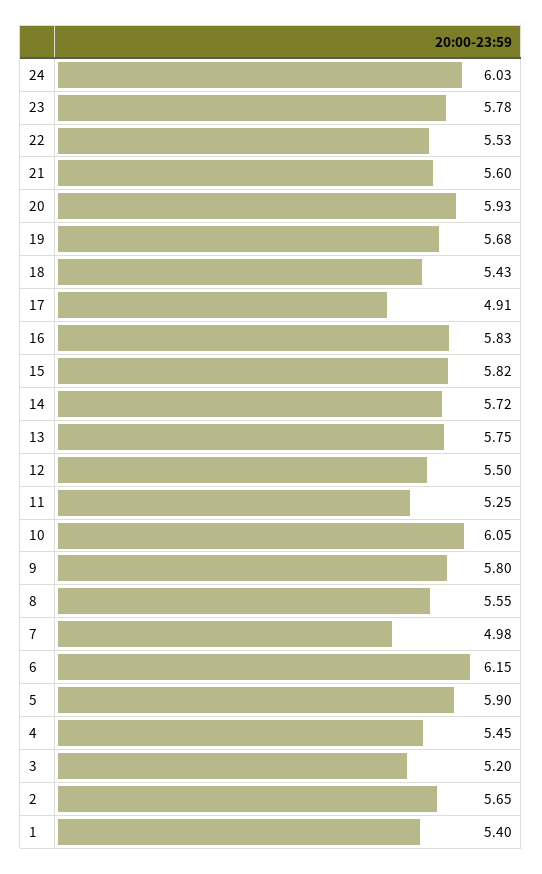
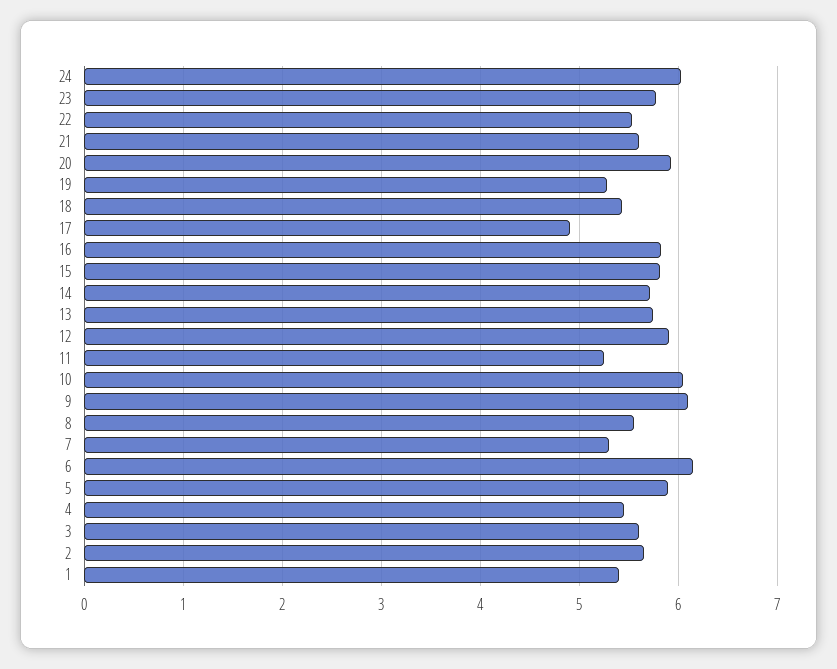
  {
    "24": 6.03,
    "23": 5.78,
    "22": 5.53,
    "21": 5.6,
    "20": 5.93,
-   "19": 5.68,
+   "19": 5.3,
    "18": 5.43,
    "17": 4.91,
    "16": 5.83,
    "15": 5.82,
    "14": 5.72,
    "13": 5.75,
-   "12": 5.5,
+   "12": 5.9,
    "11": 5.25,
    "10": 6.05,
-   "9": 5.8,
+   "9": 6.1,
    "8": 5.55,
-   "7": 4.98,
+   "7": 5.3,
    "6": 6.15,
    "5": 5.9,
    "4": 5.45,
-   "3": 5.2,
+   "3": 5.6,
    "2": 5.65,
    "1": 5.4
  }

